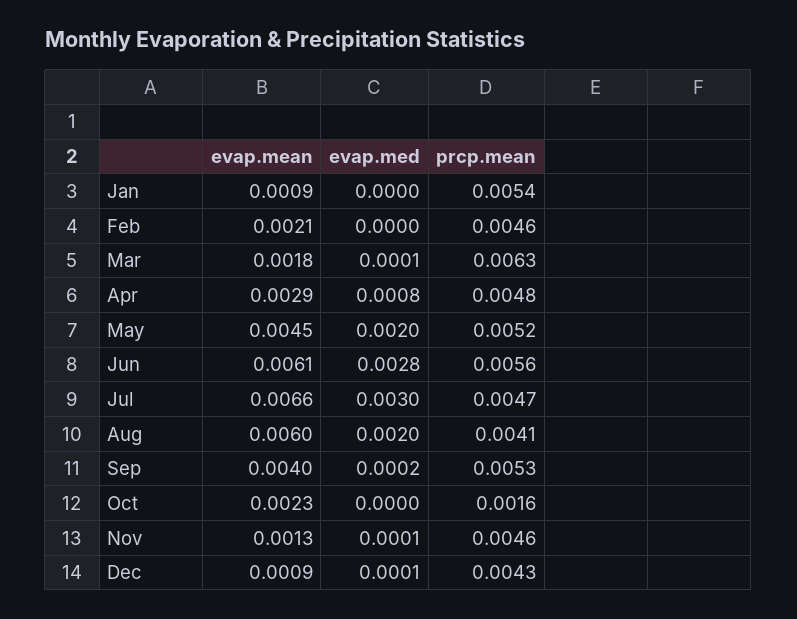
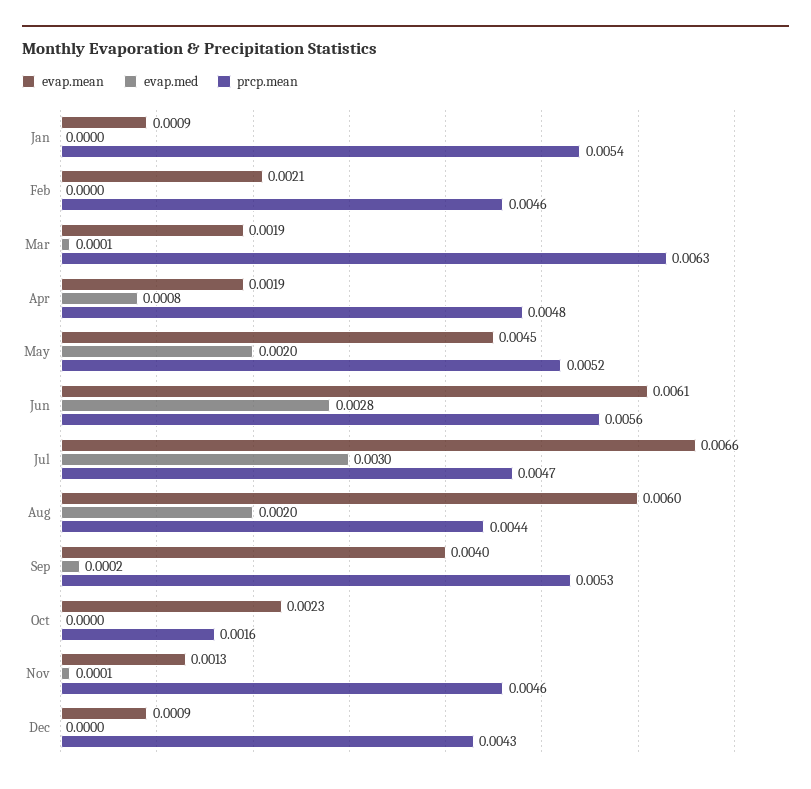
  {
    "evap.mean": {
      "Jan": 0.0009,
      "Feb": 0.0021,
-     "Mar": 0.0018,
+     "Mar": 0.0019,
-     "Apr": 0.0029,
+     "Apr": 0.0019,
      "May": 0.0045,
      "Jun": 0.0061,
      "Jul": 0.0066,
      "Aug": 0.006,
      "Sep": 0.004,
      "Oct": 0.0023,
      "Nov": 0.0013,
      "Dec": 0.0009
    },
    "evap.med": {
      "Jan": 0,
      "Feb": 0,
      "Mar": 0.0001,
      "Apr": 0.0008,
      "May": 0.002,
      "Jun": 0.0028,
      "Jul": 0.003,
      "Aug": 0.002,
      "Sep": 0.0002,
      "Oct": 0,
      "Nov": 0.0001,
-     "Dec": 0.0001
+     "Dec": 0
    },
    "prcp.mean": {
      "Jan": 0.0054,
      "Feb": 0.0046,
      "Mar": 0.0063,
      "Apr": 0.0048,
      "May": 0.0052,
      "Jun": 0.0056,
      "Jul": 0.0047,
-     "Aug": 0.0041,
+     "Aug": 0.0044,
      "Sep": 0.0053,
      "Oct": 0.0016,
      "Nov": 0.0046,
      "Dec": 0.0043
    }
  }

